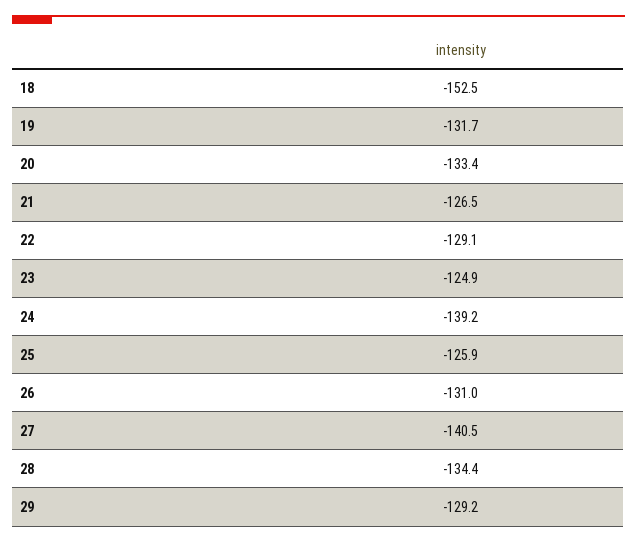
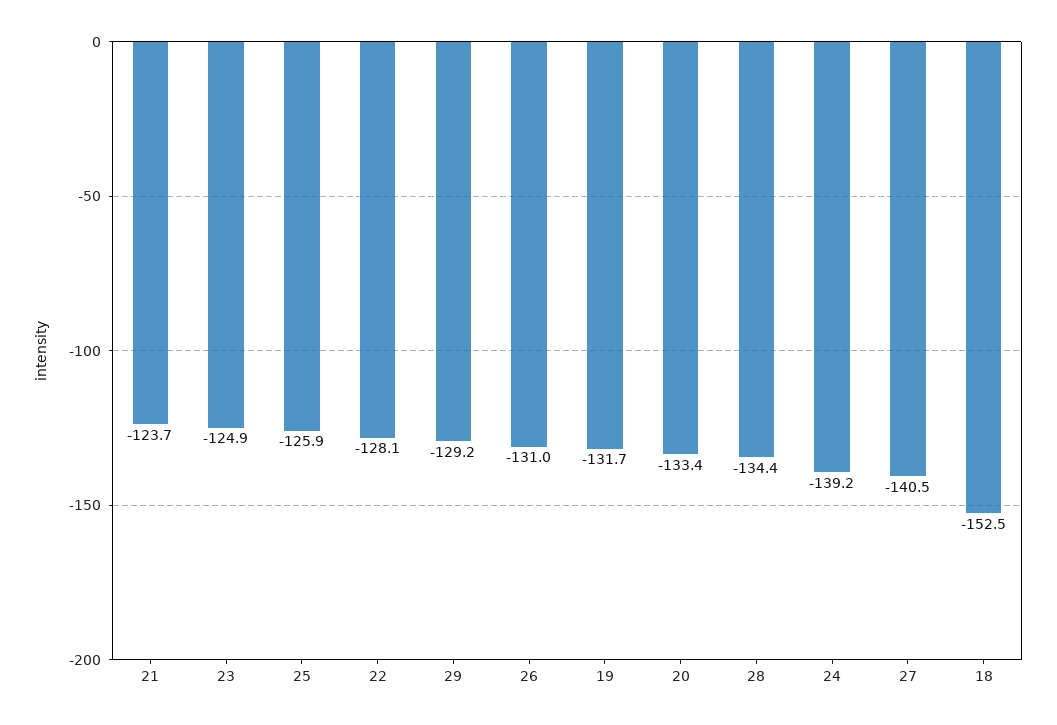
  {
    "18": -152.5,
    "19": -131.7,
    "20": -133.4,
-   "21": -126.5,
+   "21": -123.7,
-   "22": -129.1,
+   "22": -128.1,
    "23": -124.9,
    "24": -139.2,
    "25": -125.9,
    "26": -131,
    "27": -140.5,
    "28": -134.4,
    "29": -129.2
  }

